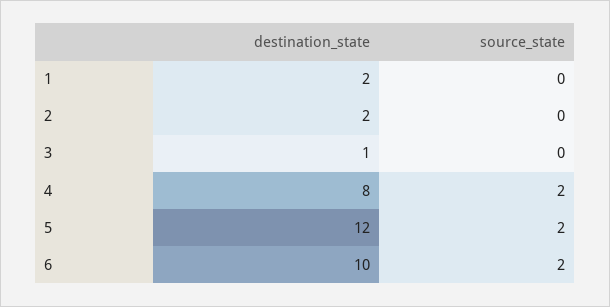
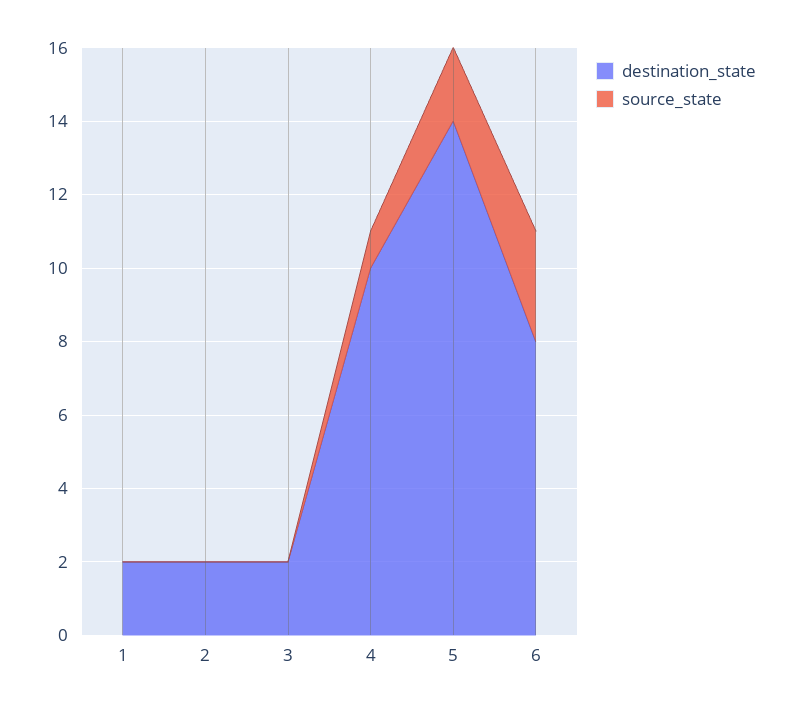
  {
    "destination_state": {
      "1": 2,
      "2": 2,
-     "3": 1,
+     "3": 2,
-     "4": 8,
+     "4": 10,
-     "5": 12,
+     "5": 14,
-     "6": 10
+     "6": 8
    },
    "source_state": {
      "1": 0,
      "2": 0,
      "3": 0,
-     "4": 2,
+     "4": 1,
      "5": 2,
-     "6": 2
+     "6": 3
    }
  }

